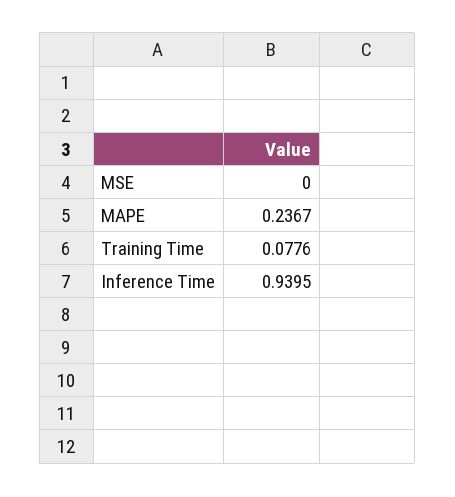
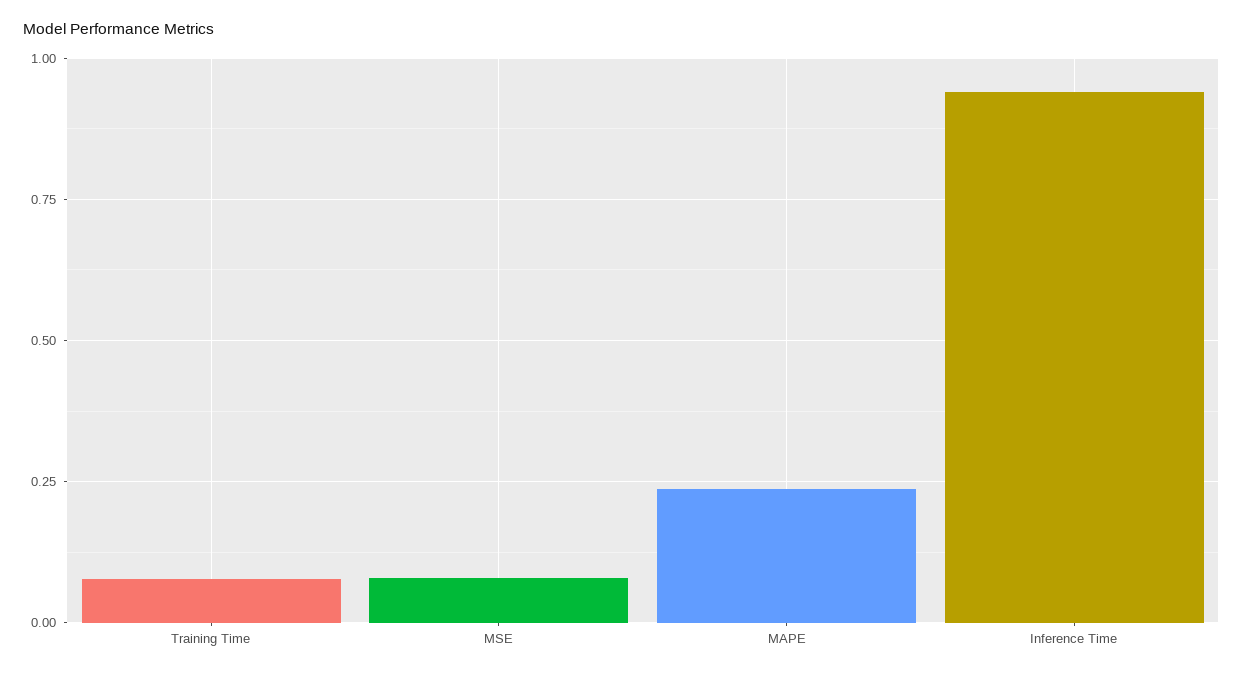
  {
-   "MSE": 0,
+   "MSE": 0.075,
    "MAPE": 0.2367,
    "Training Time": 0.0776,
    "Inference Time": 0.9395
  }

